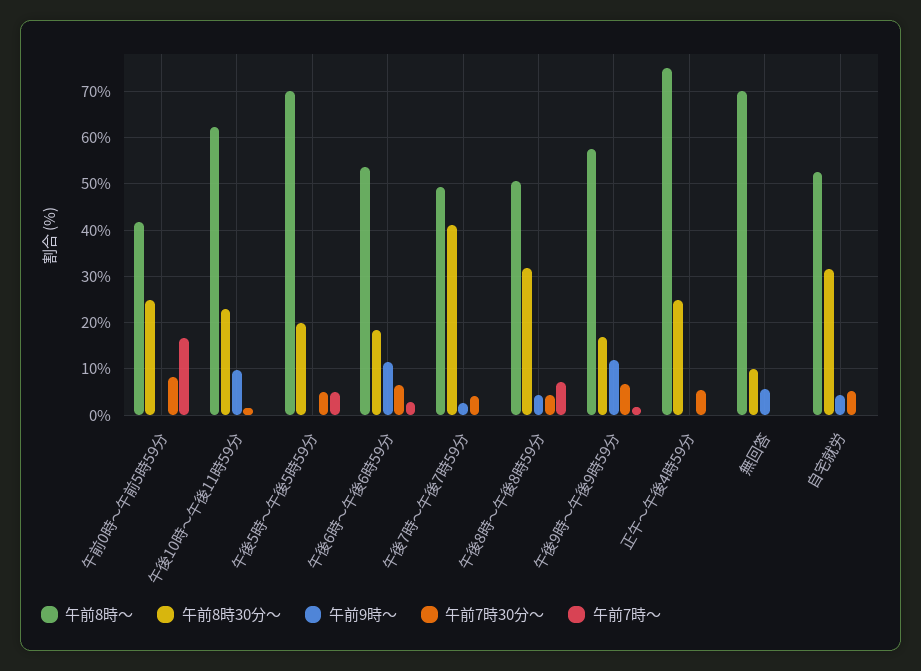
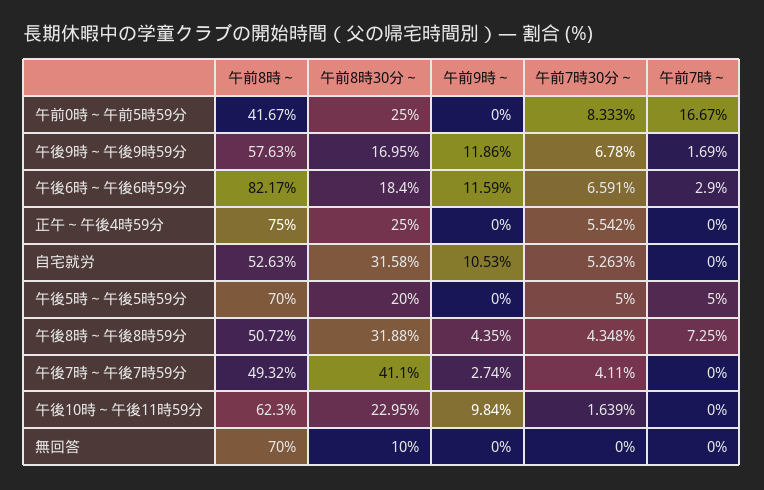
  {
    "午前8時～": {
      "午前0時～午前5時59分": 41.67,
      "午後10時～午後11時59分": 62.3,
      "午後5時～午後5時59分": 70,
-     "午後6時～午後6時59分": 54,
+     "午後6時～午後6時59分": 82.17,
      "午後7時～午後7時59分": 49.32,
      "午後8時～午後8時59分": 50.72,
      "午後9時～午後9時59分": 57.63,
      "正午～午後4時59分": 75,
      "無回答": 70,
      "自宅就労": 52.63
    },
    "午前8時30分～": {
      "午前0時～午前5時59分": 25,
      "午後10時～午後11時59分": 22.95,
      "午後5時～午後5時59分": 20,
      "午後6時～午後6時59分": 18.4,
      "午後7時～午後7時59分": 41.1,
      "午後8時～午後8時59分": 31.88,
      "午後9時～午後9時59分": 16.95,
      "正午～午後4時59分": 25,
      "無回答": 10,
      "自宅就労": 31.58
    },
    "午前9時～": {
      "午前0時～午前5時59分": 0,
      "午後10時～午後11時59分": 9.84,
      "午後5時～午後5時59分": 0,
      "午後6時～午後6時59分": 11.59,
      "午後7時～午後7時59分": 2.74,
      "午後8時～午後8時59分": 4.35,
      "午後9時～午後9時59分": 11.86,
      "正午～午後4時59分": 0,
-     "無回答": 6,
+     "無回答": 0,
-     "自宅就労": 4
+     "自宅就労": 10.53
    },
    "午前7時30分～": {
      "午前0時～午前5時59分": 8.333,
      "午後10時～午後11時59分": 1.639,
      "午後5時～午後5時59分": 5,
      "午後6時～午後6時59分": 6.591,
      "午後7時～午後7時59分": 4.11,
      "午後8時～午後8時59分": 4.348,
      "午後9時～午後9時59分": 6.78,
      "正午～午後4時59分": 5.542,
      "無回答": 0,
      "自宅就労": 5.263
    },
    "午前7時～": {
      "午前0時～午前5時59分": 16.67,
      "午後10時～午後11時59分": 0,
      "午後5時～午後5時59分": 5,
      "午後6時～午後6時59分": 2.9,
      "午後7時～午後7時59分": 0,
      "午後8時～午後8時59分": 7.25,
      "午後9時～午後9時59分": 1.69,
      "正午～午後4時59分": 0,
      "無回答": 0,
      "自宅就労": 0
    }
  }

